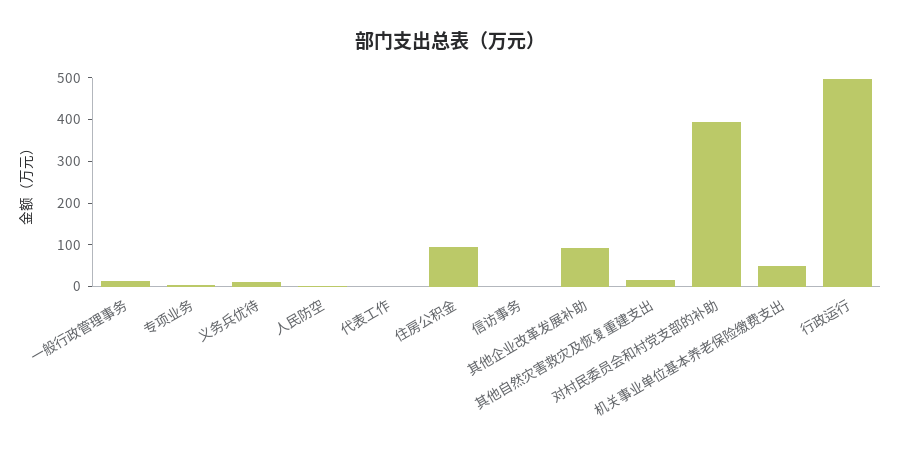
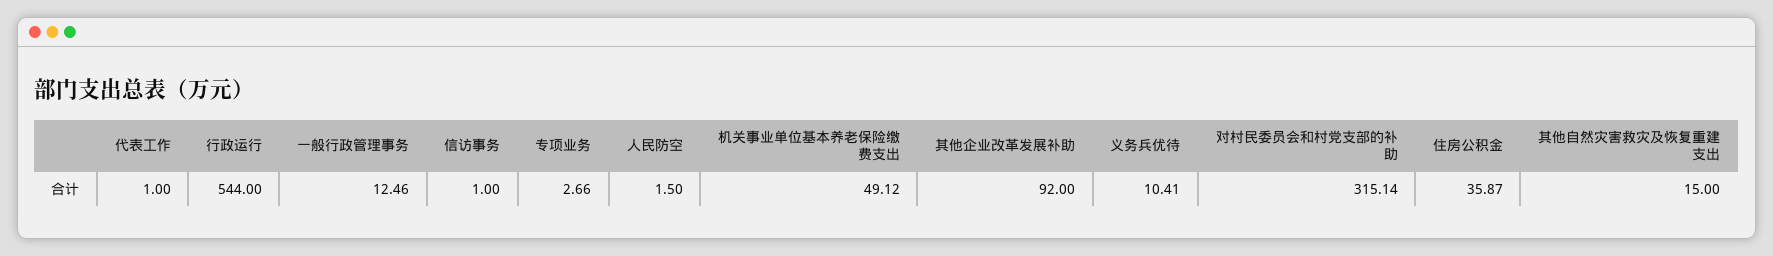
  {
    "一般行政管理事务": 12.46,
    "专项业务": 2.66,
    "义务兵优待": 10.41,
    "人民防空": 1.5,
    "代表工作": 1,
-   "住房公积金": 100,
+   "住房公积金": 35.87,
    "信访事务": 1,
    "其他企业改革发展补助": 92,
    "其他自然灾害救灾及恢复重建支出": 15,
-   "对村民委员会和村党支部的补助": 400,
+   "对村民委员会和村党支部的补助": 315.14,
    "机关事业单位基本养老保险缴费支出": 49.12,
-   "行政运行": 500
+   "行政运行": 544
  }

